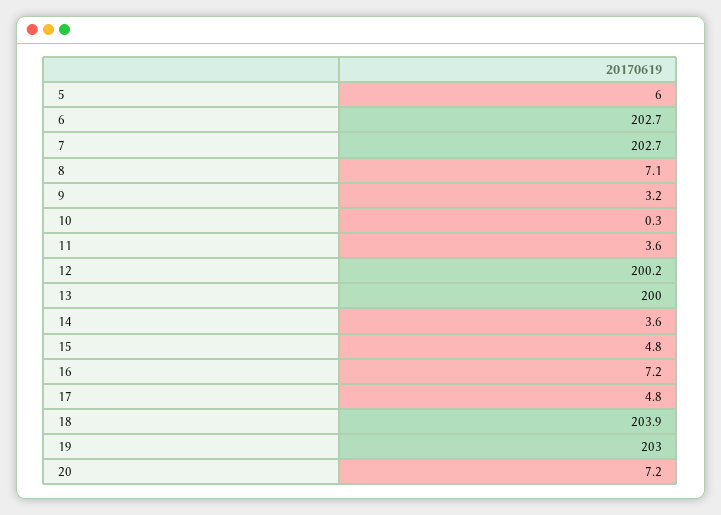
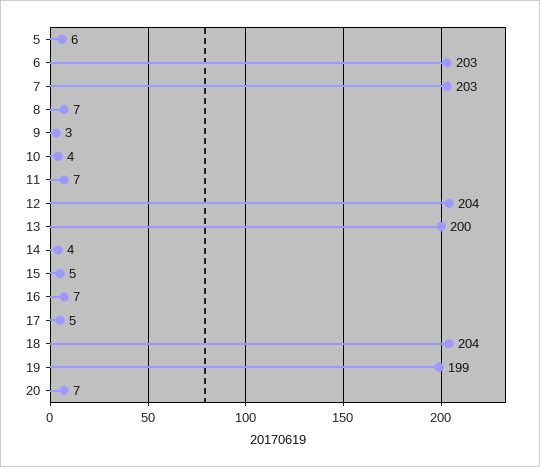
  {
    "5": 6,
    "6": 202.7,
    "7": 202.7,
    "8": 7.1,
    "9": 3.2,
-   "10": 0.3,
+   "10": 4,
-   "11": 3.6,
+   "11": 7,
-   "12": 200.2,
+   "12": 204,
    "13": 200,
    "14": 3.6,
    "15": 4.8,
    "16": 7.2,
    "17": 4.8,
    "18": 203.9,
-   "19": 203,
+   "19": 199,
    "20": 7.2
  }

